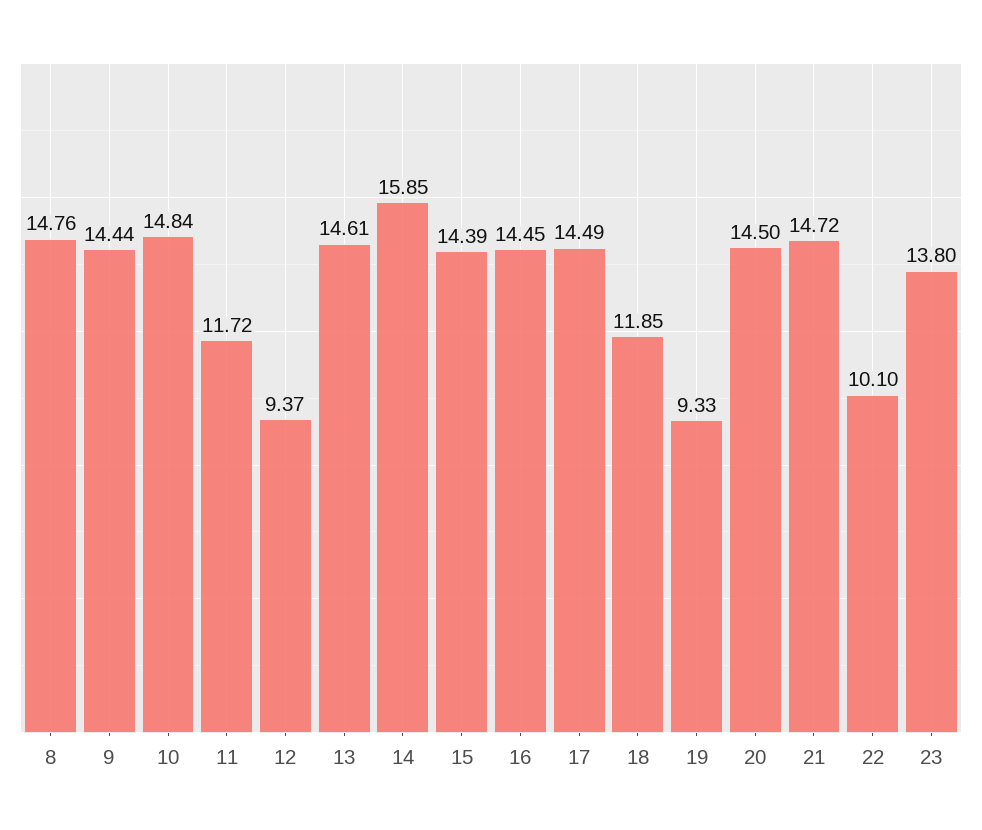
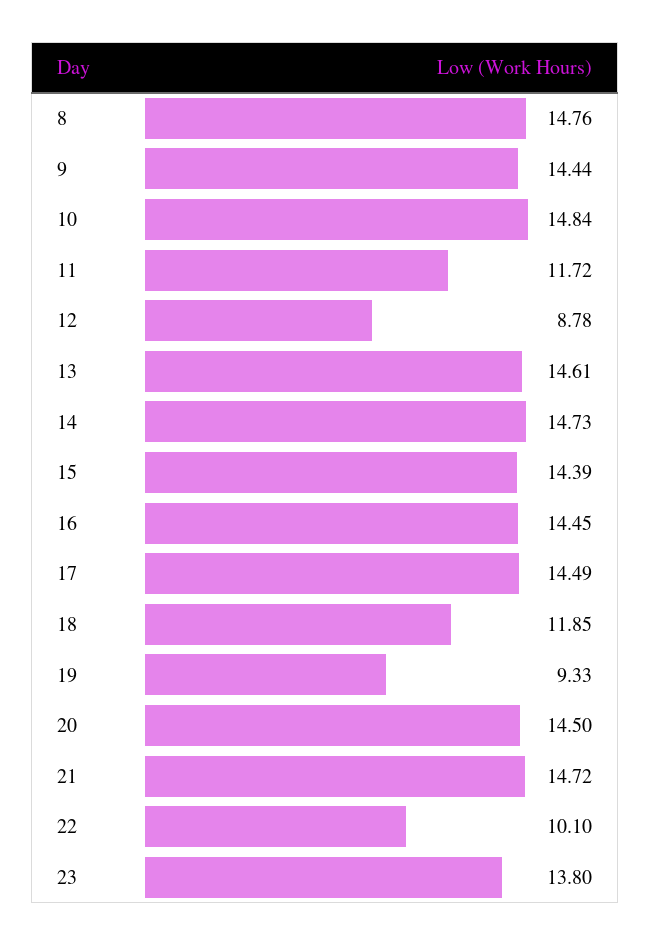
  {
    "8": 14.76,
    "9": 14.44,
    "10": 14.84,
    "11": 11.72,
-   "12": 9.37,
+   "12": 8.78,
    "13": 14.61,
-   "14": 15.85,
+   "14": 14.73,
    "15": 14.39,
    "16": 14.45,
    "17": 14.49,
    "18": 11.85,
    "19": 9.33,
    "20": 14.5,
    "21": 14.72,
    "22": 10.1,
    "23": 13.8
  }

